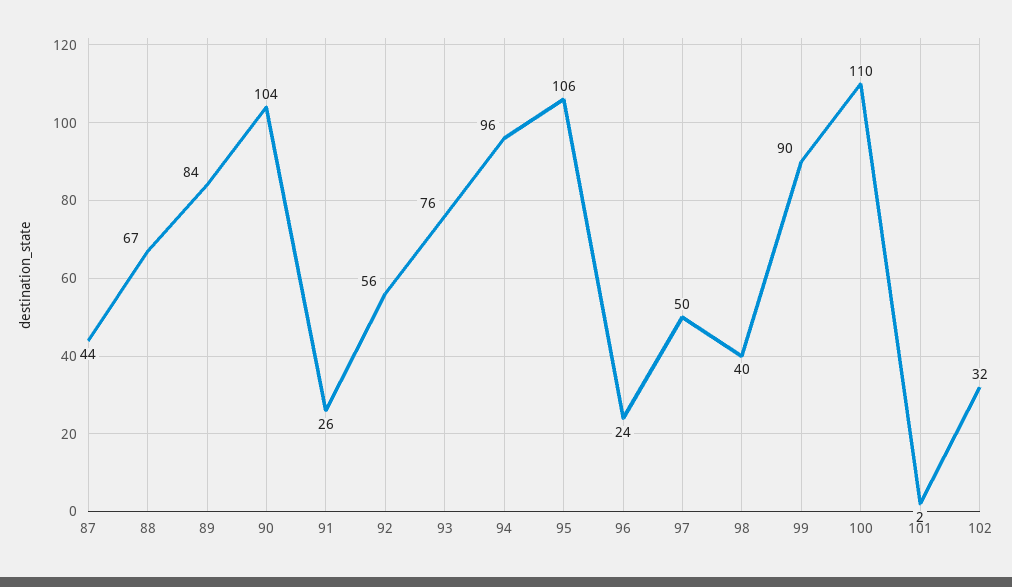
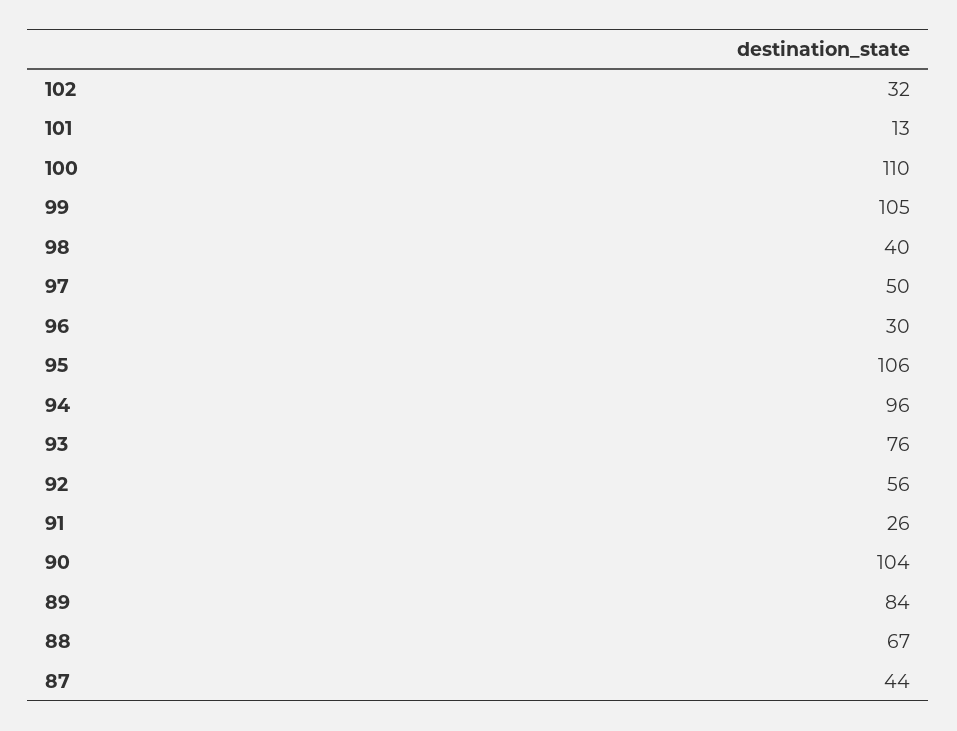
  {
    "87": 44,
    "88": 67,
    "89": 84,
    "90": 104,
    "91": 26,
    "92": 56,
    "93": 76,
    "94": 96,
    "95": 106,
-   "96": 24,
+   "96": 30,
    "97": 50,
    "98": 40,
-   "99": 90,
+   "99": 105,
    "100": 110,
-   "101": 2,
+   "101": 13,
    "102": 32
  }

